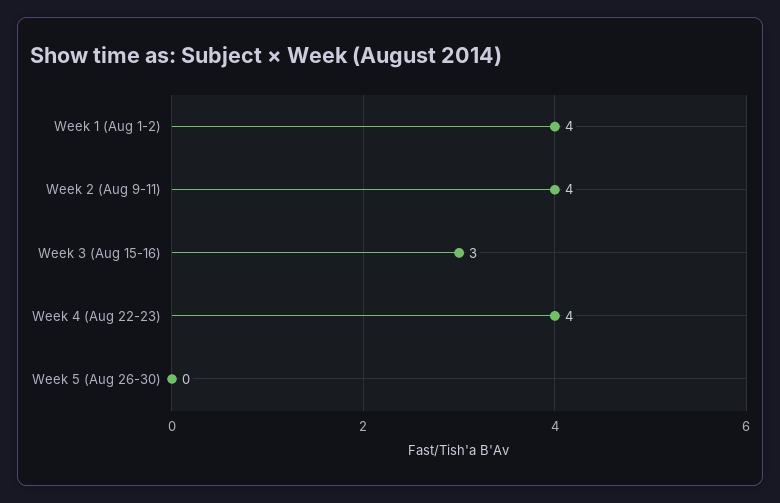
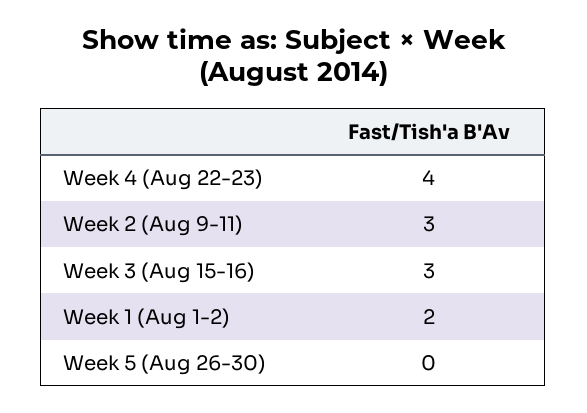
  {
-   "Week 1 (Aug 1-2)": 4,
+   "Week 1 (Aug 1-2)": 2,
-   "Week 2 (Aug 9-11)": 4,
+   "Week 2 (Aug 9-11)": 3,
    "Week 3 (Aug 15-16)": 3,
    "Week 4 (Aug 22-23)": 4,
    "Week 5 (Aug 26-30)": 0
  }

